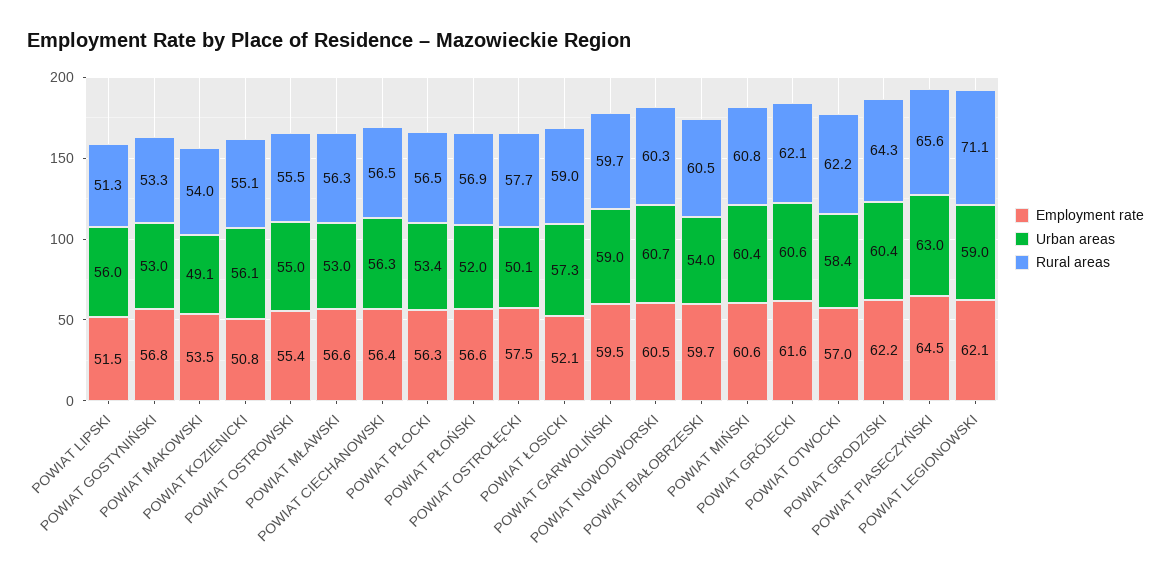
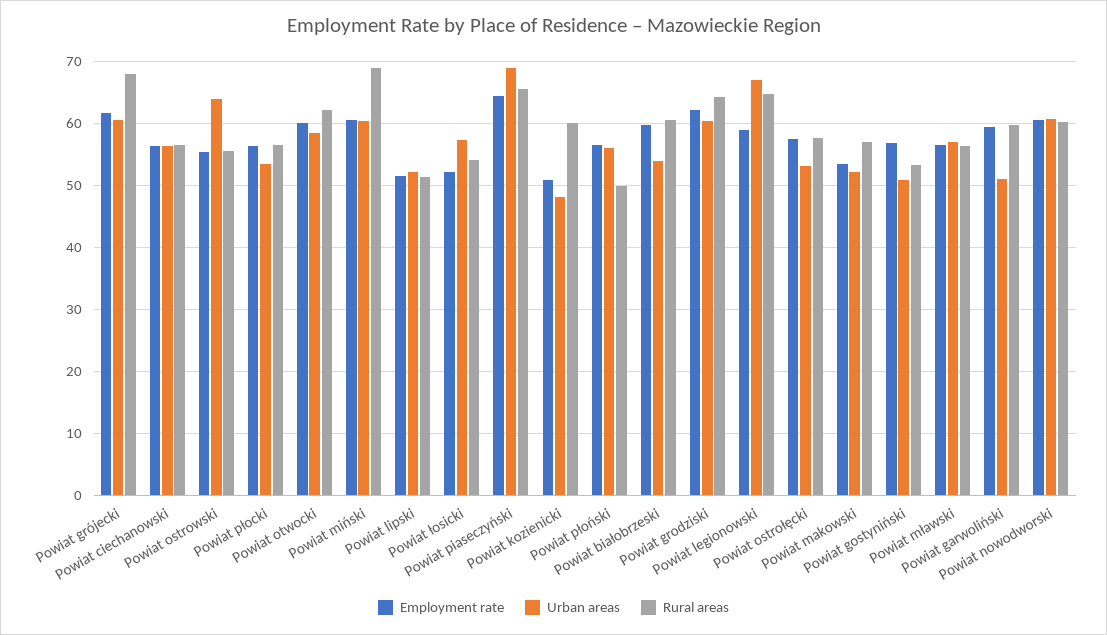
  {
    "Employment rate": {
      "POWIAT LIPSKI": 51.5,
      "POWIAT GOSTYNIŃSKI": 56.8,
      "POWIAT MAKOWSKI": 53.5,
      "POWIAT KOZIENICKI": 50.8,
      "POWIAT OSTROWSKI": 55.4,
      "POWIAT MŁAWSKI": 56.6,
      "POWIAT CIECHANOWSKI": 56.4,
      "POWIAT PŁOCKI": 56.3,
      "POWIAT PŁOŃSKI": 56.6,
      "POWIAT OSTROŁĘCKI": 57.5,
      "POWIAT ŁOSICKI": 52.1,
      "POWIAT GARWOLIŃSKI": 59.5,
      "POWIAT NOWODWORSKI": 60.5,
      "POWIAT BIAŁOBRZESKI": 59.7,
      "POWIAT MIŃSKI": 60.6,
      "POWIAT GRÓJECKI": 61.6,
-     "POWIAT OTWOCKI": 57,
+     "POWIAT OTWOCKI": 60,
      "POWIAT GRODZISKI": 62.2,
      "POWIAT PIASECZYŃSKI": 64.5,
-     "POWIAT LEGIONOWSKI": 62.1
+     "POWIAT LEGIONOWSKI": 59
    },
    "Urban areas": {
-     "POWIAT LIPSKI": 56,
+     "POWIAT LIPSKI": 52,
-     "POWIAT GOSTYNIŃSKI": 53,
+     "POWIAT GOSTYNIŃSKI": 51,
-     "POWIAT MAKOWSKI": 49.1,
+     "POWIAT MAKOWSKI": 52,
-     "POWIAT KOZIENICKI": 56.1,
+     "POWIAT KOZIENICKI": 48,
-     "POWIAT OSTROWSKI": 55,
+     "POWIAT OSTROWSKI": 64,
-     "POWIAT MŁAWSKI": 53,
+     "POWIAT MŁAWSKI": 57,
      "POWIAT CIECHANOWSKI": 56.3,
      "POWIAT PŁOCKI": 53.4,
-     "POWIAT PŁOŃSKI": 52,
+     "POWIAT PŁOŃSKI": 56,
-     "POWIAT OSTROŁĘCKI": 50.1,
+     "POWIAT OSTROŁĘCKI": 53,
      "POWIAT ŁOSICKI": 57.3,
-     "POWIAT GARWOLIŃSKI": 59,
+     "POWIAT GARWOLIŃSKI": 51,
      "POWIAT NOWODWORSKI": 60.7,
      "POWIAT BIAŁOBRZESKI": 54,
      "POWIAT MIŃSKI": 60.4,
      "POWIAT GRÓJECKI": 60.6,
      "POWIAT OTWOCKI": 58.4,
      "POWIAT GRODZISKI": 60.4,
-     "POWIAT PIASECZYŃSKI": 63,
+     "POWIAT PIASECZYŃSKI": 69,
-     "POWIAT LEGIONOWSKI": 59
+     "POWIAT LEGIONOWSKI": 67
    },
    "Rural areas": {
      "POWIAT LIPSKI": 51.3,
      "POWIAT GOSTYNIŃSKI": 53.3,
-     "POWIAT MAKOWSKI": 54,
+     "POWIAT MAKOWSKI": 57,
-     "POWIAT KOZIENICKI": 55.1,
+     "POWIAT KOZIENICKI": 60,
      "POWIAT OSTROWSKI": 55.5,
      "POWIAT MŁAWSKI": 56.3,
      "POWIAT CIECHANOWSKI": 56.5,
      "POWIAT PŁOCKI": 56.5,
-     "POWIAT PŁOŃSKI": 56.9,
+     "POWIAT PŁOŃSKI": 50,
      "POWIAT OSTROŁĘCKI": 57.7,
-     "POWIAT ŁOSICKI": 59,
+     "POWIAT ŁOSICKI": 54,
      "POWIAT GARWOLIŃSKI": 59.7,
      "POWIAT NOWODWORSKI": 60.3,
      "POWIAT BIAŁOBRZESKI": 60.5,
-     "POWIAT MIŃSKI": 60.8,
+     "POWIAT MIŃSKI": 69,
-     "POWIAT GRÓJECKI": 62.1,
+     "POWIAT GRÓJECKI": 68,
      "POWIAT OTWOCKI": 62.2,
      "POWIAT GRODZISKI": 64.3,
      "POWIAT PIASECZYŃSKI": 65.6,
-     "POWIAT LEGIONOWSKI": 71.1
+     "POWIAT LEGIONOWSKI": 65
    }
  }

